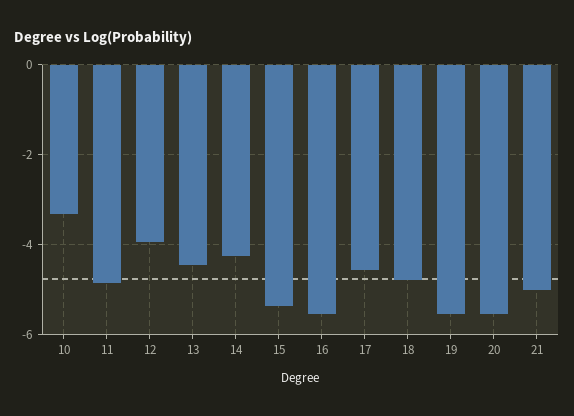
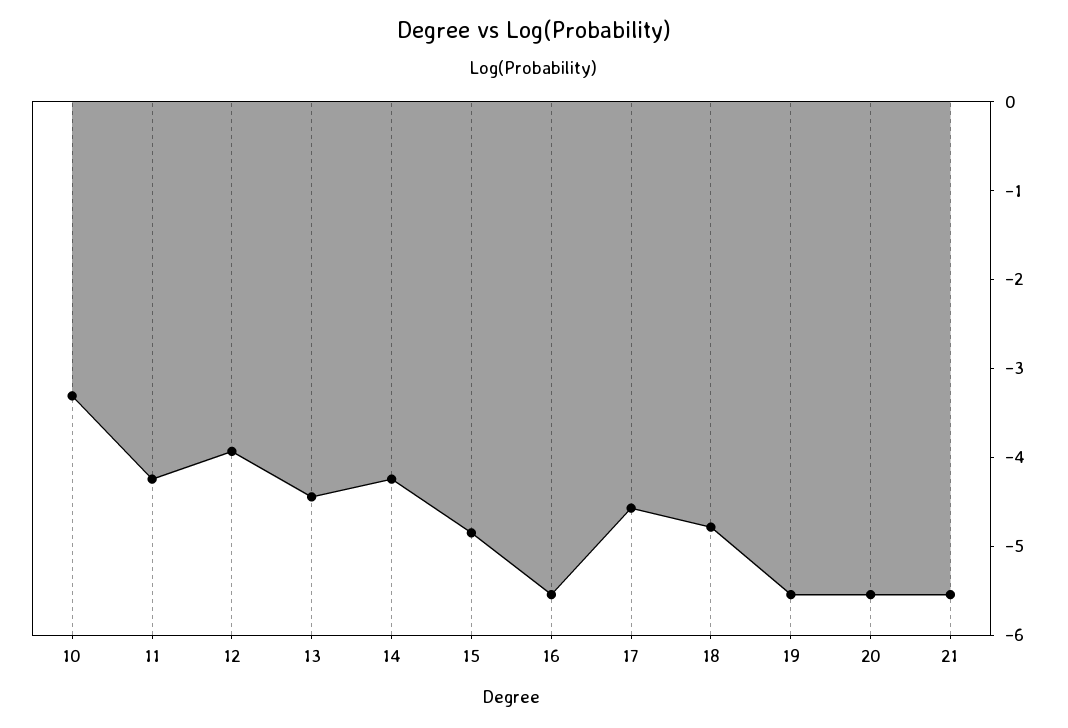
  {
    "10": -3.4,
-   "11": -4.8,
+   "11": -4.2,
    "12": -4,
    "13": -4.4,
    "14": -4.2,
-   "15": -5.4,
+   "15": -4.8,
    "16": -5.6,
    "17": -4.6,
    "18": -4.8,
    "19": -5.6,
    "20": -5.6,
-   "21": -5
+   "21": -5.6
  }

